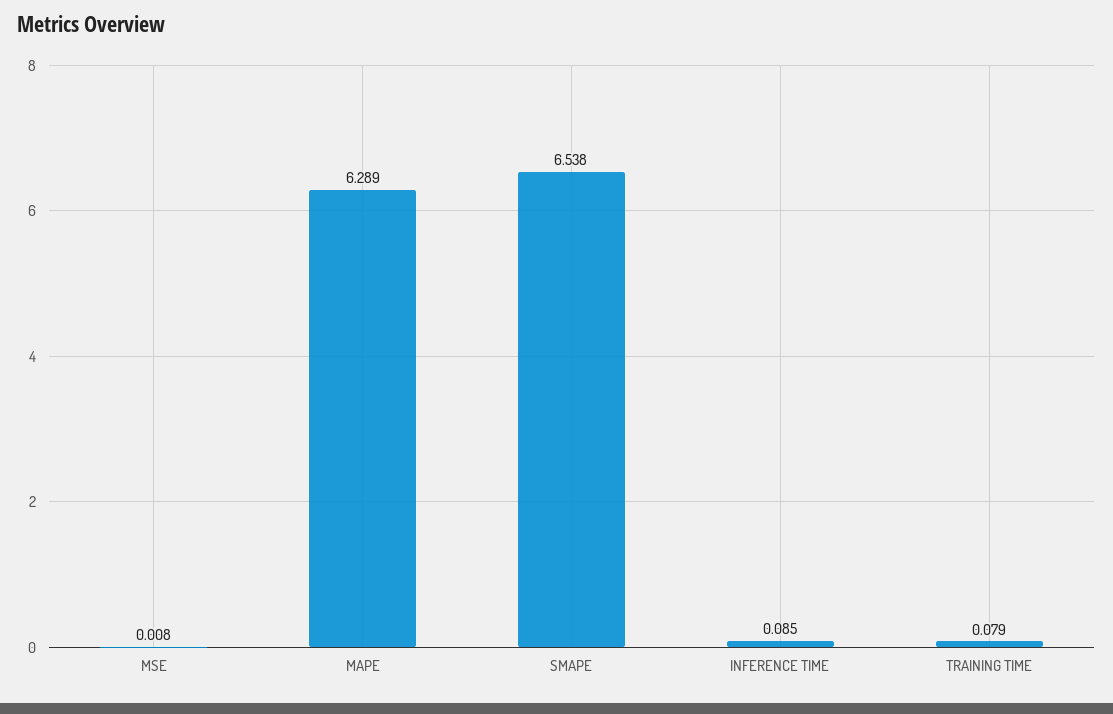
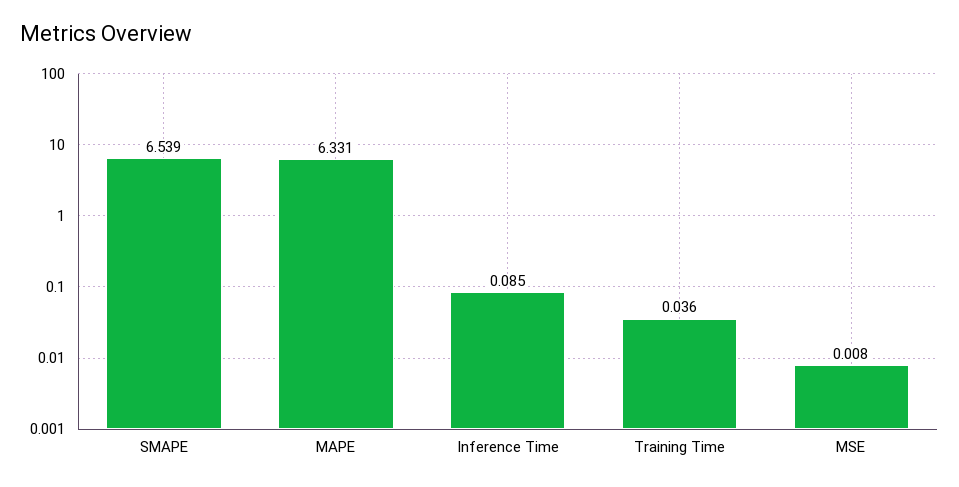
  {
    "MSE": 0.008,
-   "MAPE": 6.289,
+   "MAPE": 6.331,
-   "SMAPE": 6.538,
+   "SMAPE": 6.539,
    "INFERENCE TIME": 0.085,
-   "TRAINING TIME": 0.079
+   "TRAINING TIME": 0.036
  }

